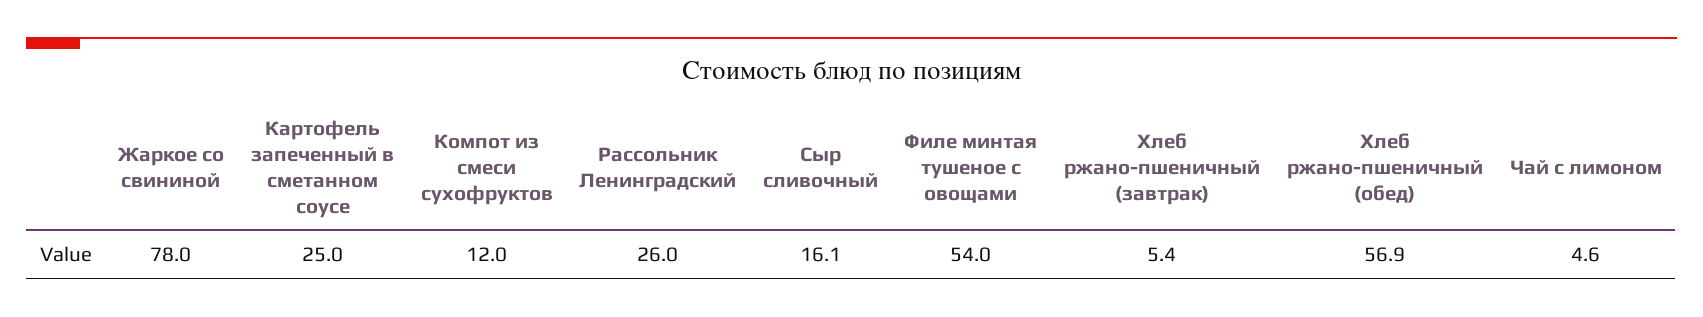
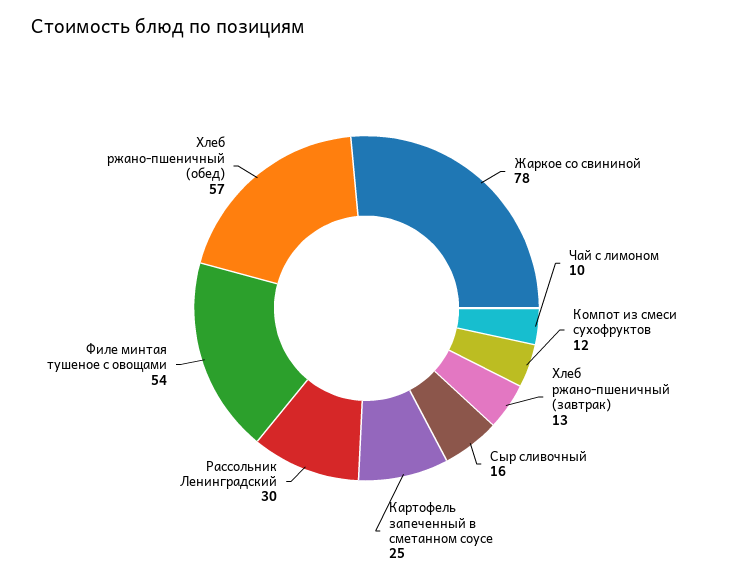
  {
    "Жаркое со свининой": 78,
    "Картофель запеченный в сметанном соусе": 25,
    "Компот из смеси сухофруктов": 12,
-   "Рассольник Ленинградский": 26,
+   "Рассольник Ленинградский": 30,
    "Сыр сливочный": 16.1,
    "Филе минтая тушеное с овощами": 54,
-   "Хлеб ржано-пшеничный (завтрак)": 5.4,
+   "Хлеб ржано-пшеничный (завтрак)": 13,
    "Хлеб ржано-пшеничный (обед)": 56.9,
-   "Чай с лимоном": 4.6
+   "Чай с лимоном": 10
  }

